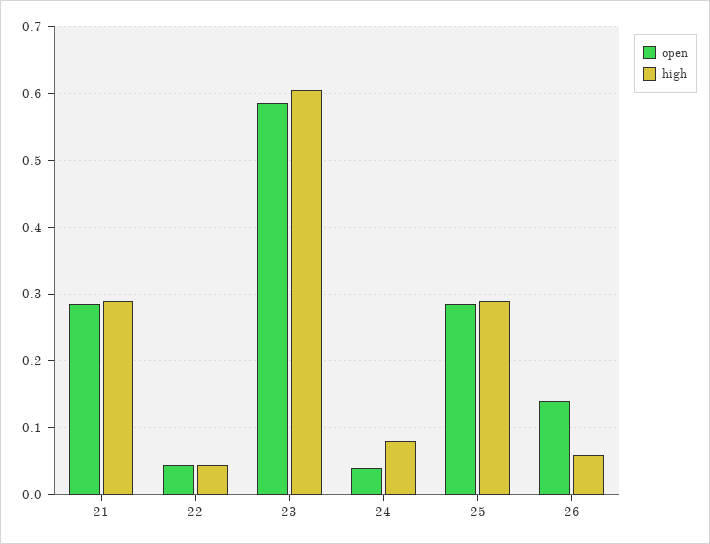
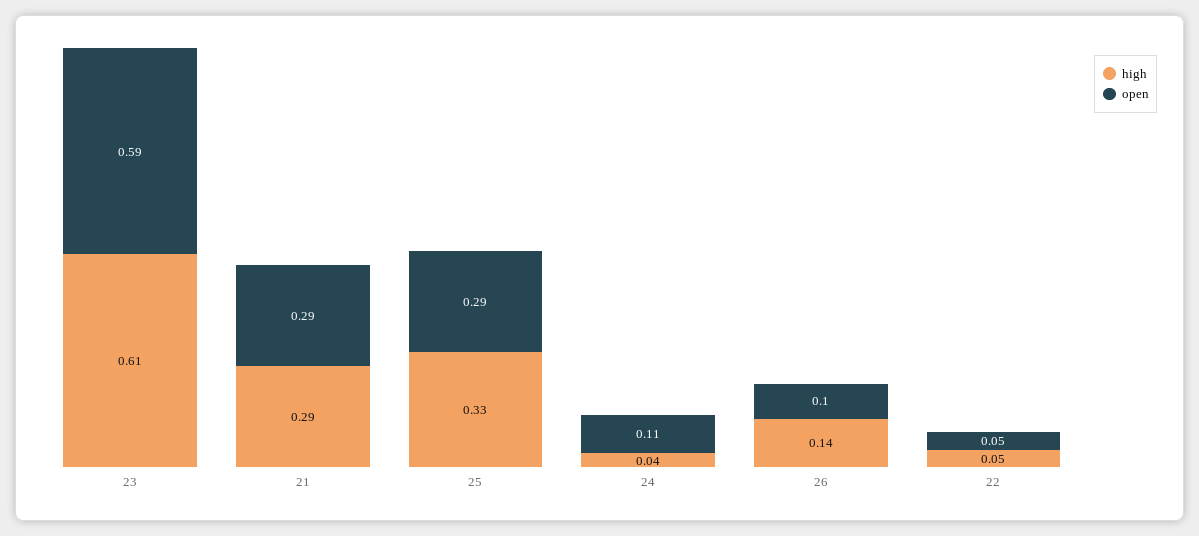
  {
    "open": {
      "21": 0.29,
      "22": 0.05,
      "23": 0.59,
-     "24": 0.04,
+     "24": 0.11,
      "25": 0.29,
-     "26": 0.14
+     "26": 0.1
    },
    "high": {
      "21": 0.29,
      "22": 0.05,
      "23": 0.61,
-     "24": 0.08,
+     "24": 0.04,
-     "25": 0.29,
+     "25": 0.33,
-     "26": 0.06
+     "26": 0.14
    }
  }

